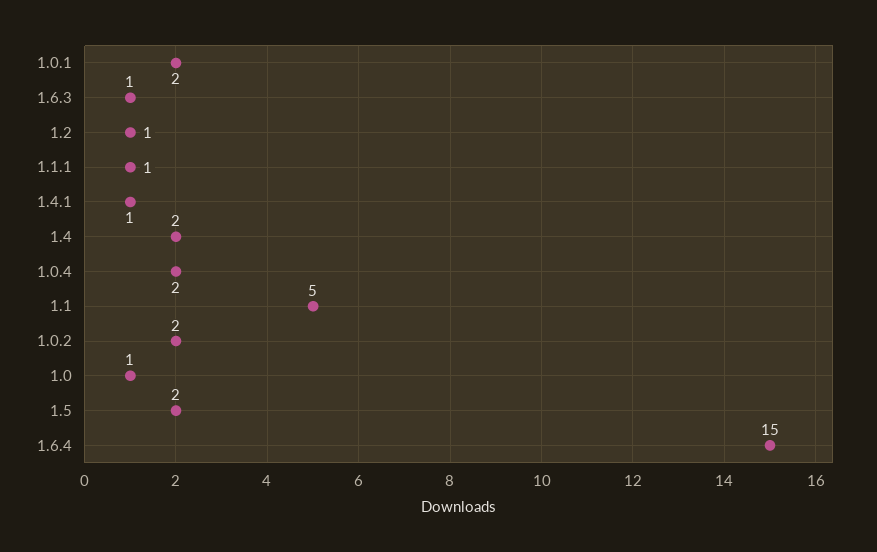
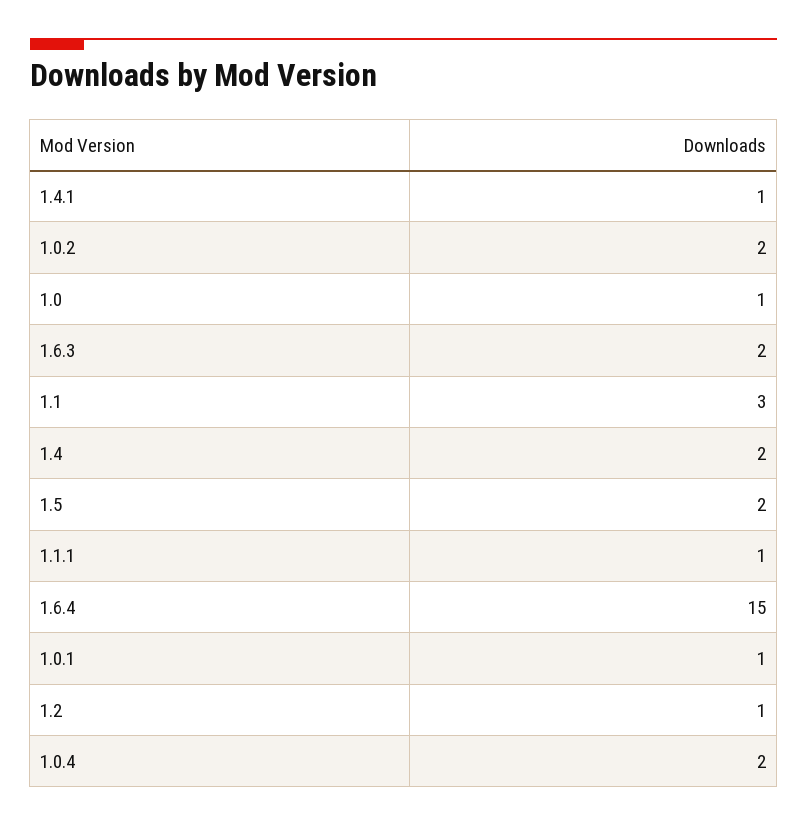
  {
-   "1.0.1": 2,
+   "1.0.1": 1,
-   "1.6.3": 1,
+   "1.6.3": 2,
    "1.2": 1,
    "1.1.1": 1,
    "1.4.1": 1,
    "1.4": 2,
    "1.0.4": 2,
-   "1.1": 5,
+   "1.1": 3,
    "1.0.2": 2,
    "1.0": 1,
    "1.5": 2,
    "1.6.4": 15
  }

